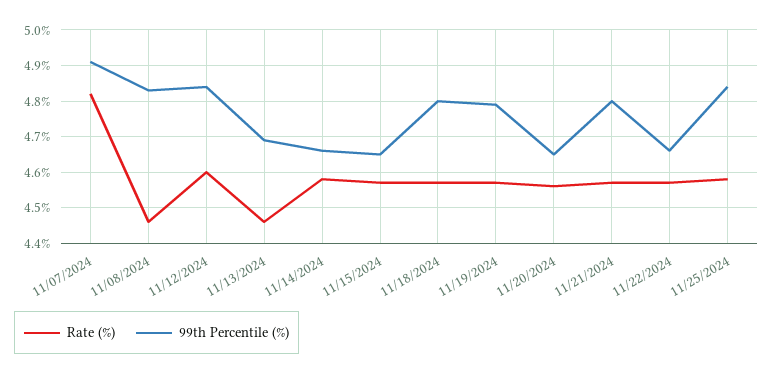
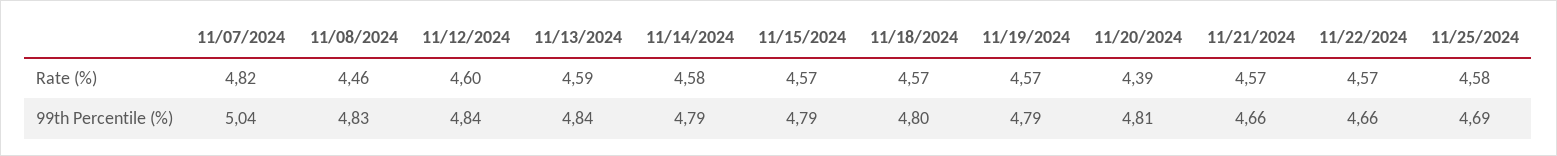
  {
    "Rate (%)": {
      "11/07/2024": 4.82,
      "11/08/2024": 4.46,
      "11/12/2024": 4.6,
-     "11/13/2024": 4.45,
+     "11/13/2024": 4.59,
      "11/14/2024": 4.58,
      "11/15/2024": 4.57,
      "11/18/2024": 4.57,
      "11/19/2024": 4.57,
-     "11/20/2024": 4.55,
+     "11/20/2024": 4.39,
      "11/21/2024": 4.57,
      "11/22/2024": 4.57,
      "11/25/2024": 4.58
    },
    "99th Percentile (%)": {
-     "11/07/2024": 4.9,
+     "11/07/2024": 5.04,
      "11/08/2024": 4.83,
      "11/12/2024": 4.84,
-     "11/13/2024": 4.7,
+     "11/13/2024": 4.84,
-     "11/14/2024": 4.65,
+     "11/14/2024": 4.79,
-     "11/15/2024": 4.65,
+     "11/15/2024": 4.79,
      "11/18/2024": 4.8,
      "11/19/2024": 4.79,
-     "11/20/2024": 4.65,
+     "11/20/2024": 4.81,
-     "11/21/2024": 4.8,
+     "11/21/2024": 4.66,
      "11/22/2024": 4.66,
-     "11/25/2024": 4.85
+     "11/25/2024": 4.69
    }
  }

